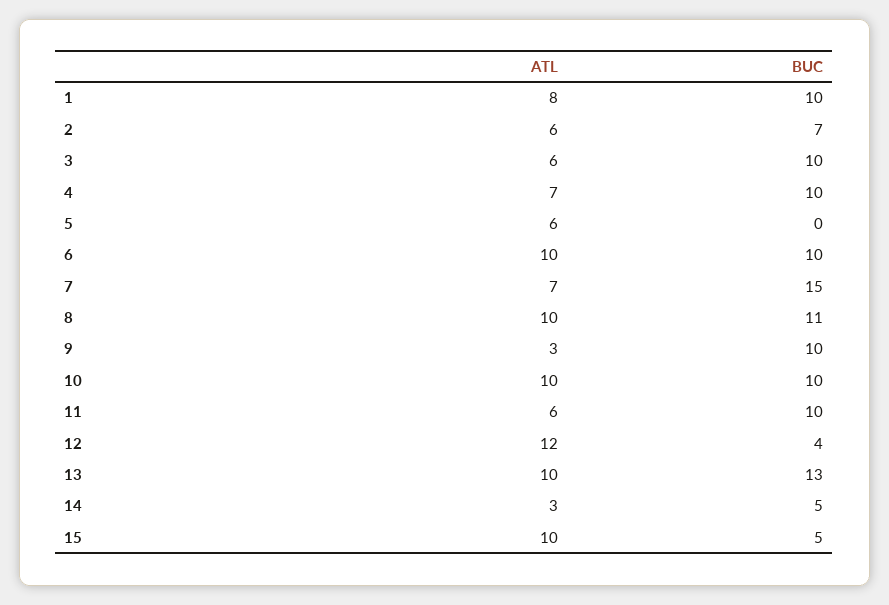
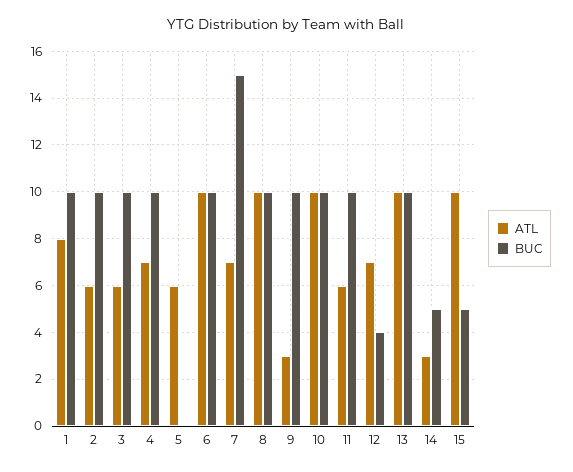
  {
    "ATL": {
      "1": 8,
      "2": 6,
      "3": 6,
      "4": 7,
      "5": 6,
      "6": 10,
      "7": 7,
      "8": 10,
      "9": 3,
      "10": 10,
      "11": 6,
-     "12": 12,
+     "12": 7,
      "13": 10,
      "14": 3,
      "15": 10
    },
    "BUC": {
      "1": 10,
-     "2": 7,
+     "2": 10,
      "3": 10,
      "4": 10,
      "5": 0,
      "6": 10,
      "7": 15,
-     "8": 11,
+     "8": 10,
      "9": 10,
      "10": 10,
      "11": 10,
      "12": 4,
-     "13": 13,
+     "13": 10,
      "14": 5,
      "15": 5
    }
  }

